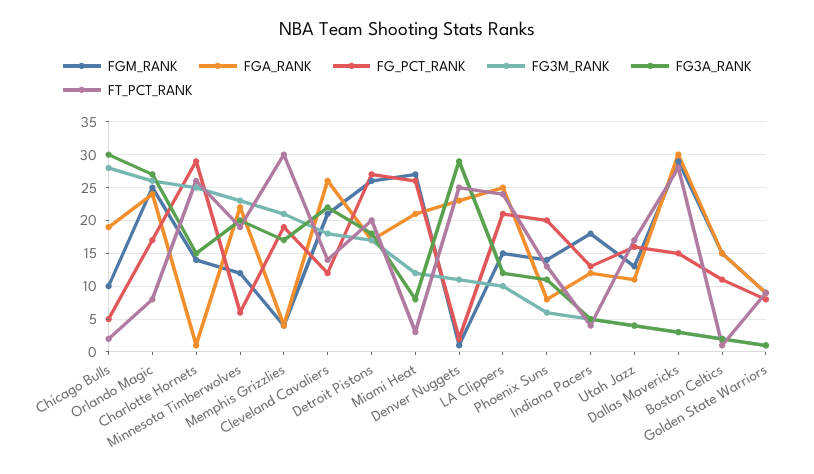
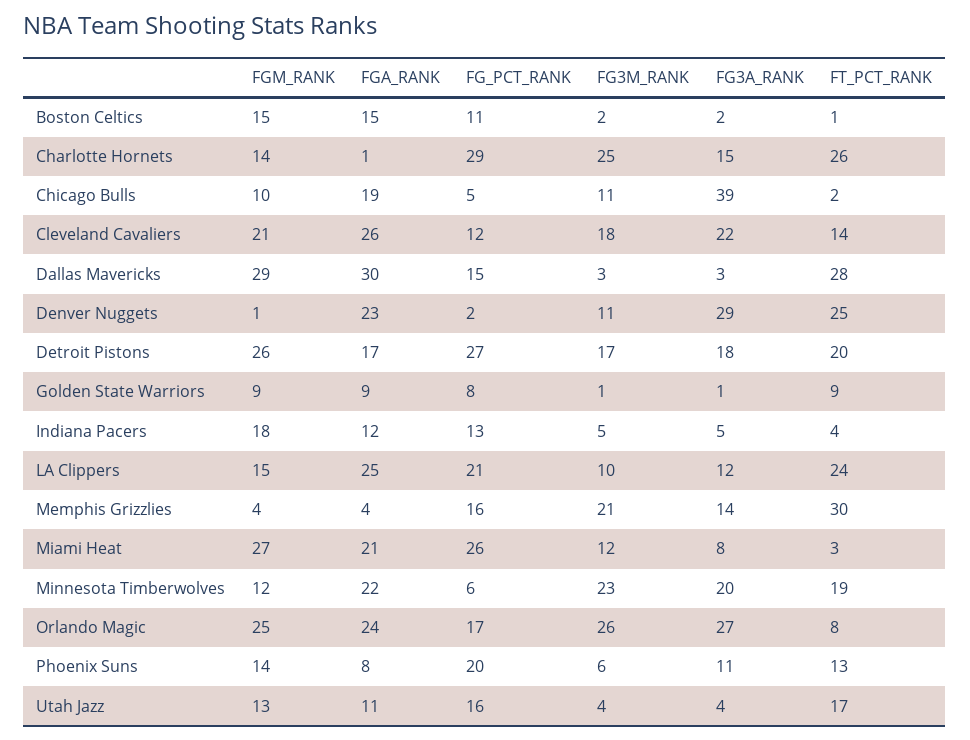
  {
    "FGM_RANK": {
      "Chicago Bulls": 10,
      "Orlando Magic": 25,
      "Charlotte Hornets": 14,
      "Minnesota Timberwolves": 12,
      "Memphis Grizzlies": 4,
      "Cleveland Cavaliers": 21,
      "Detroit Pistons": 26,
      "Miami Heat": 27,
      "Denver Nuggets": 1,
      "LA Clippers": 15,
      "Phoenix Suns": 14,
      "Indiana Pacers": 18,
      "Utah Jazz": 13,
      "Dallas Mavericks": 29,
      "Boston Celtics": 15,
      "Golden State Warriors": 9
    },
    "FGA_RANK": {
      "Chicago Bulls": 19,
      "Orlando Magic": 24,
      "Charlotte Hornets": 1,
      "Minnesota Timberwolves": 22,
      "Memphis Grizzlies": 4,
      "Cleveland Cavaliers": 26,
      "Detroit Pistons": 17,
      "Miami Heat": 21,
      "Denver Nuggets": 23,
      "LA Clippers": 25,
      "Phoenix Suns": 8,
      "Indiana Pacers": 12,
      "Utah Jazz": 11,
      "Dallas Mavericks": 30,
      "Boston Celtics": 15,
      "Golden State Warriors": 9
    },
    "FG_PCT_RANK": {
      "Chicago Bulls": 5,
      "Orlando Magic": 17,
      "Charlotte Hornets": 29,
      "Minnesota Timberwolves": 6,
-     "Memphis Grizzlies": 19,
+     "Memphis Grizzlies": 16,
      "Cleveland Cavaliers": 12,
      "Detroit Pistons": 27,
      "Miami Heat": 26,
      "Denver Nuggets": 2,
      "LA Clippers": 21,
      "Phoenix Suns": 20,
      "Indiana Pacers": 13,
      "Utah Jazz": 16,
      "Dallas Mavericks": 15,
      "Boston Celtics": 11,
      "Golden State Warriors": 8
    },
    "FG3M_RANK": {
-     "Chicago Bulls": 28,
+     "Chicago Bulls": 11,
      "Orlando Magic": 26,
      "Charlotte Hornets": 25,
      "Minnesota Timberwolves": 23,
      "Memphis Grizzlies": 21,
      "Cleveland Cavaliers": 18,
      "Detroit Pistons": 17,
      "Miami Heat": 12,
      "Denver Nuggets": 11,
      "LA Clippers": 10,
      "Phoenix Suns": 6,
      "Indiana Pacers": 5,
      "Utah Jazz": 4,
      "Dallas Mavericks": 3,
      "Boston Celtics": 2,
      "Golden State Warriors": 1
    },
    "FG3A_RANK": {
-     "Chicago Bulls": 30,
+     "Chicago Bulls": 39,
      "Orlando Magic": 27,
      "Charlotte Hornets": 15,
      "Minnesota Timberwolves": 20,
-     "Memphis Grizzlies": 17,
+     "Memphis Grizzlies": 14,
      "Cleveland Cavaliers": 22,
      "Detroit Pistons": 18,
      "Miami Heat": 8,
      "Denver Nuggets": 29,
      "LA Clippers": 12,
      "Phoenix Suns": 11,
      "Indiana Pacers": 5,
      "Utah Jazz": 4,
      "Dallas Mavericks": 3,
      "Boston Celtics": 2,
      "Golden State Warriors": 1
    },
    "FT_PCT_RANK": {
      "Chicago Bulls": 2,
      "Orlando Magic": 8,
      "Charlotte Hornets": 26,
      "Minnesota Timberwolves": 19,
      "Memphis Grizzlies": 30,
      "Cleveland Cavaliers": 14,
      "Detroit Pistons": 20,
      "Miami Heat": 3,
      "Denver Nuggets": 25,
      "LA Clippers": 24,
      "Phoenix Suns": 13,
      "Indiana Pacers": 4,
      "Utah Jazz": 17,
      "Dallas Mavericks": 28,
      "Boston Celtics": 1,
      "Golden State Warriors": 9
    }
  }

